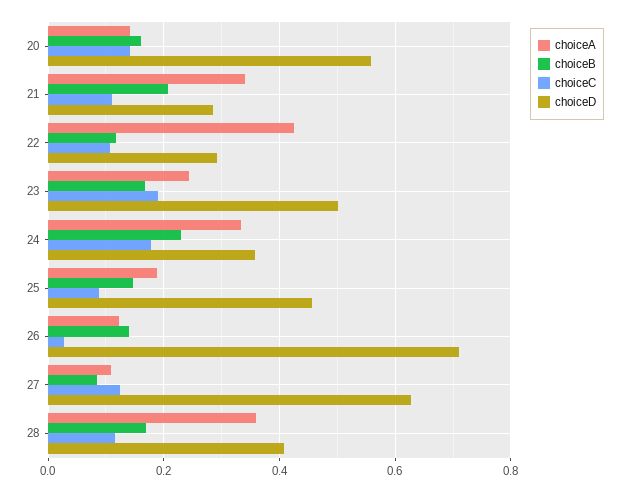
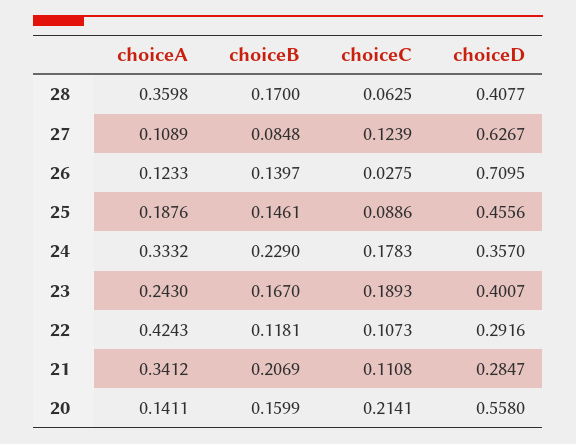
  {
    "choiceA": {
      "20": 0.1411,
      "21": 0.3412,
      "22": 0.4243,
      "23": 0.243,
      "24": 0.3332,
      "25": 0.1876,
      "26": 0.1233,
      "27": 0.1089,
      "28": 0.3598
    },
    "choiceB": {
      "20": 0.1599,
      "21": 0.2069,
      "22": 0.1181,
      "23": 0.167,
      "24": 0.229,
      "25": 0.1461,
      "26": 0.1397,
      "27": 0.0848,
      "28": 0.17
    },
    "choiceC": {
-     "20": 0.14,
+     "20": 0.2141,
      "21": 0.1108,
      "22": 0.1073,
      "23": 0.1893,
      "24": 0.1783,
      "25": 0.0886,
      "26": 0.0275,
      "27": 0.1239,
-     "28": 0.12
+     "28": 0.0625
    },
    "choiceD": {
      "20": 0.558,
      "21": 0.2847,
      "22": 0.2916,
-     "23": 0.5,
+     "23": 0.4007,
      "24": 0.357,
      "25": 0.4556,
      "26": 0.7095,
      "27": 0.6267,
      "28": 0.4077
    }
  }

